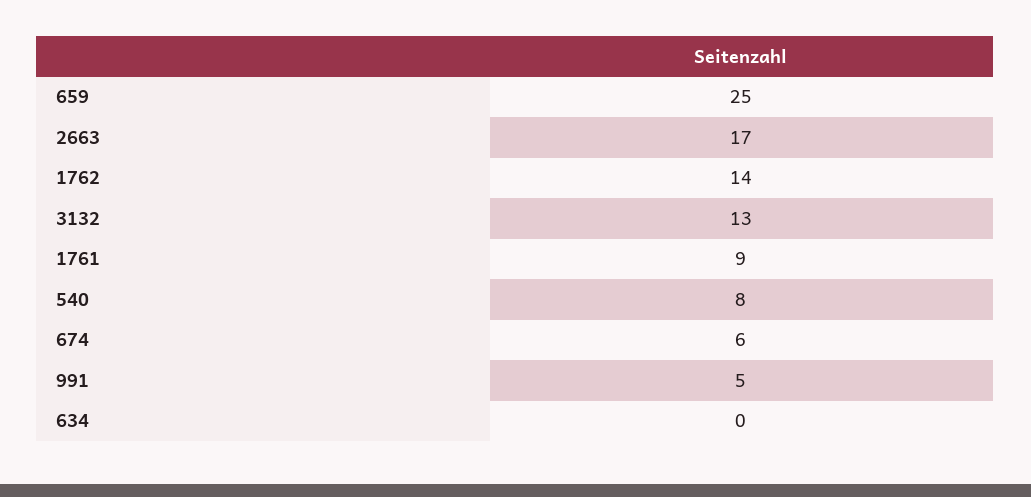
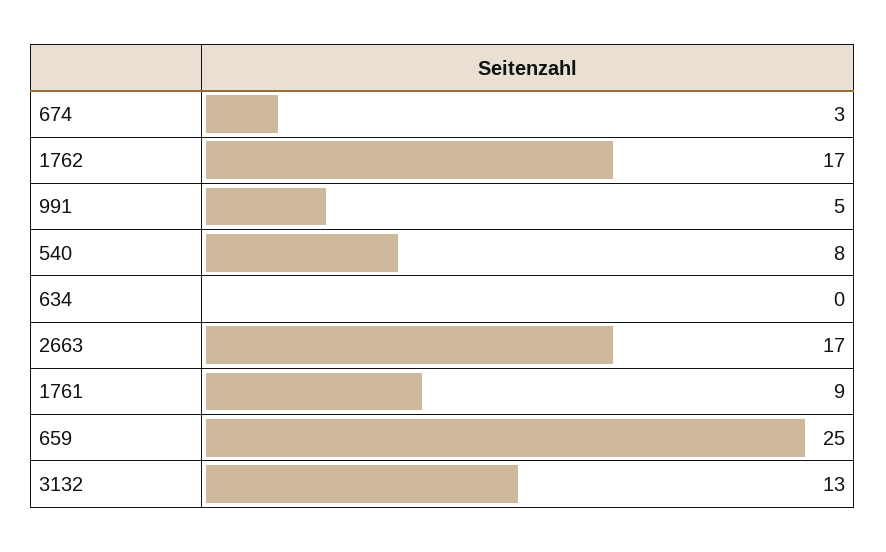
  {
    "659": 25,
    "2663": 17,
-   "1762": 14,
+   "1762": 17,
    "3132": 13,
    "1761": 9,
    "540": 8,
-   "674": 6,
+   "674": 3,
    "991": 5,
    "634": 0
  }

